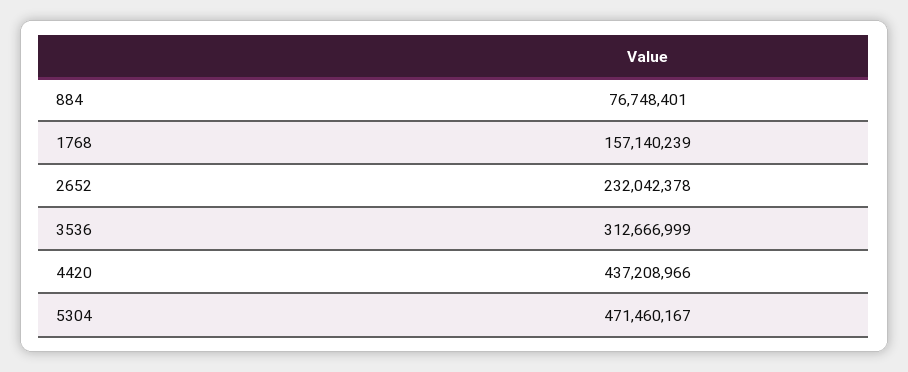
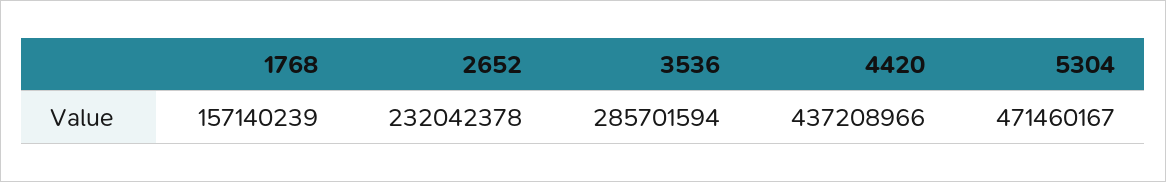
  {
-   "884": 76748401,
    "1768": 157140239,
    "2652": 232042378,
-   "3536": 312666999,
+   "3536": 285701594,
    "4420": 437208966,
    "5304": 471460167
  }

